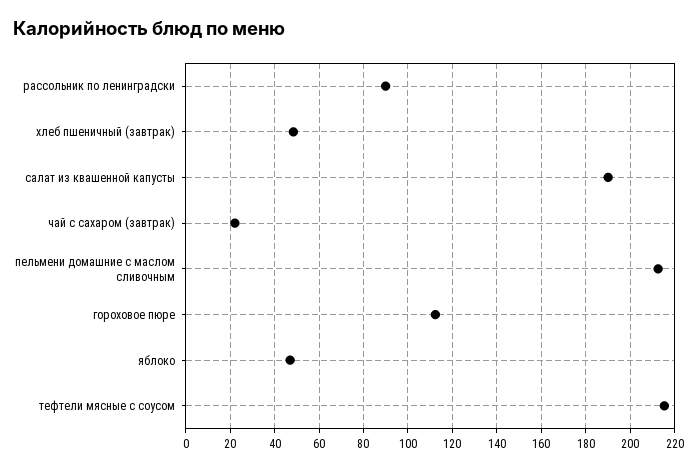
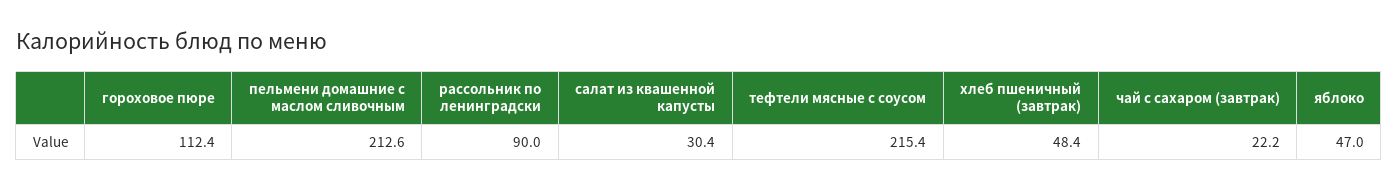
  {
    "рассольник по ленинградски": 90,
    "хлеб пшеничный (завтрак)": 48.4,
-   "салат из квашенной капусты": 190,
+   "салат из квашенной капусты": 30.4,
    "чай с сахаром (завтрак)": 22.2,
    "пельмени домашние с маслом сливочным": 212.6,
    "гороховое пюре": 112.4,
    "яблоко": 47,
    "тефтели мясные с соусом": 215.4
  }

